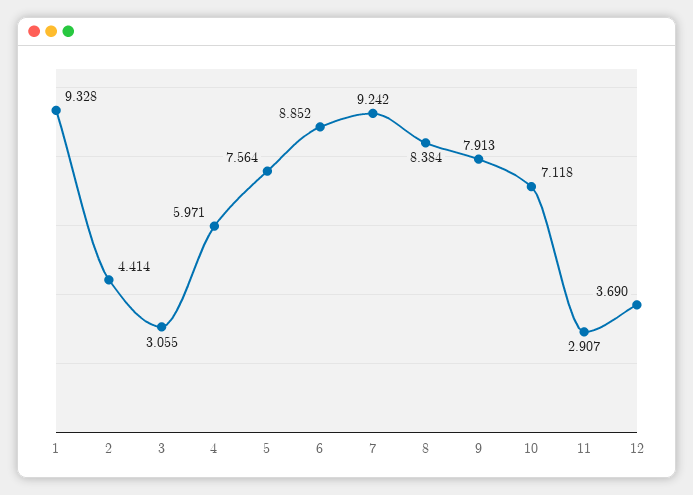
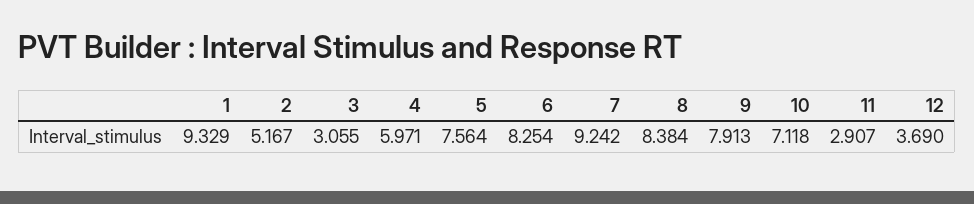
  {
-   "1": 9.328,
+   "1": 9.329,
-   "2": 4.414,
+   "2": 5.167,
    "3": 3.055,
    "4": 5.971,
    "5": 7.564,
-   "6": 8.852,
+   "6": 8.254,
    "7": 9.242,
    "8": 8.384,
    "9": 7.913,
    "10": 7.118,
    "11": 2.907,
    "12": 3.69
  }

